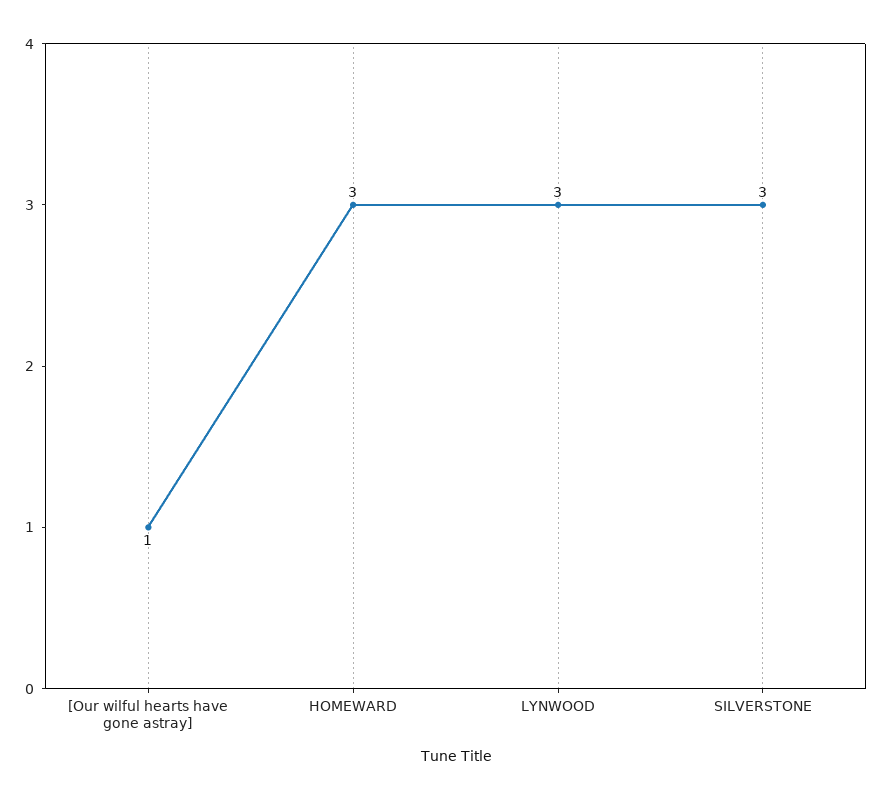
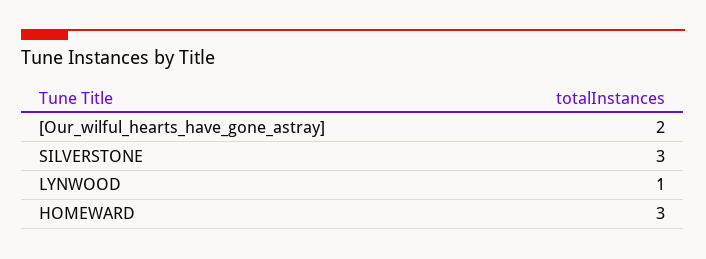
  {
-   "[Our wilful hearts have gone astray]": 1,
+   "[Our wilful hearts have gone astray]": 2,
    "HOMEWARD": 3,
-   "LYNWOOD": 3,
+   "LYNWOOD": 1,
    "SILVERSTONE": 3
  }

